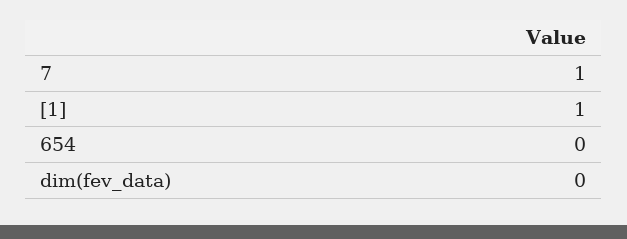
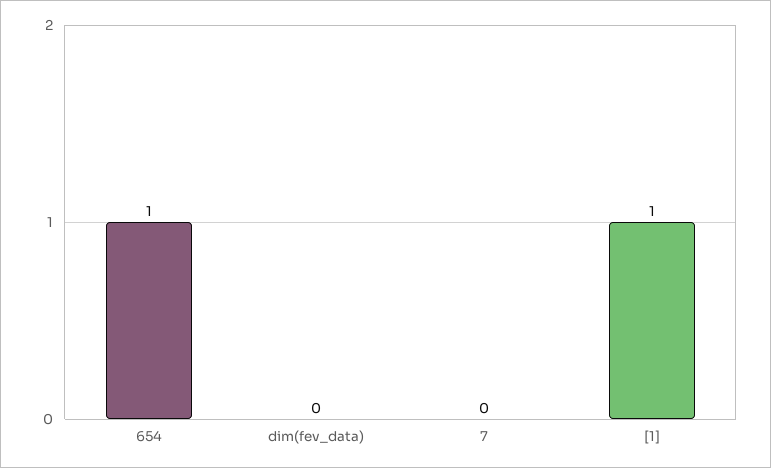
  {
-   "7": 1,
+   "7": 0,
    "[1]": 1,
-   "654": 0,
+   "654": 1,
    "dim(fev_data)": 0
  }

